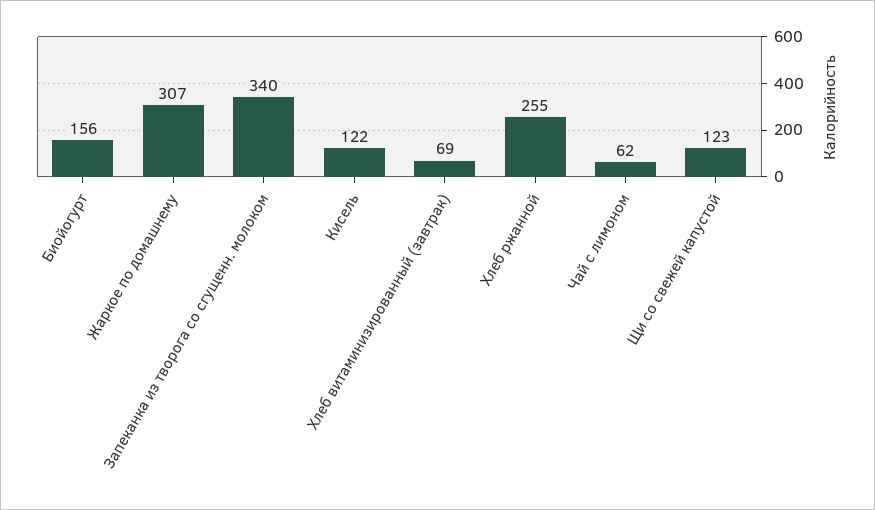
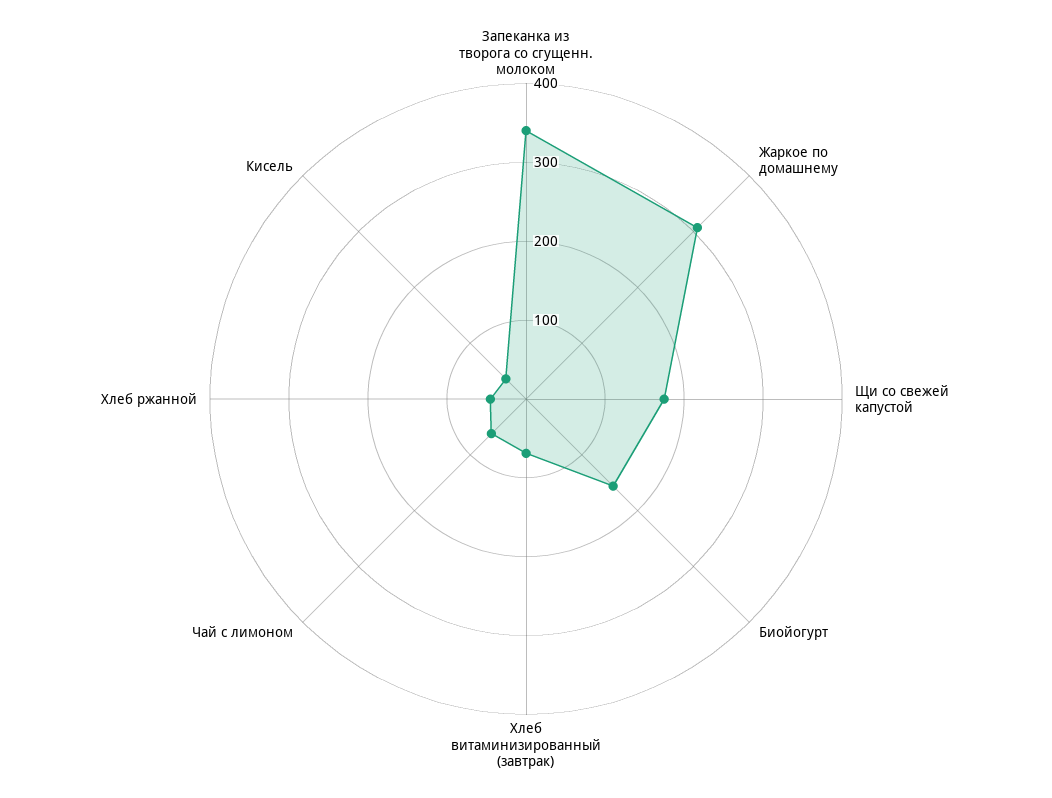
  {
    "Биойогурт": 156,
    "Жаркое по домашнему": 307,
    "Запеканка из творога со сгущенн. молоком": 340,
-   "Кисель": 122,
+   "Кисель": 40,
    "Хлеб витаминизированный (завтрак)": 69,
-   "Хлеб ржанной": 255,
+   "Хлеб ржанной": 40,
    "Чай с лимоном": 62,
-   "Щи со свежей капустой": 123
+   "Щи со свежей капустой": 180
  }

